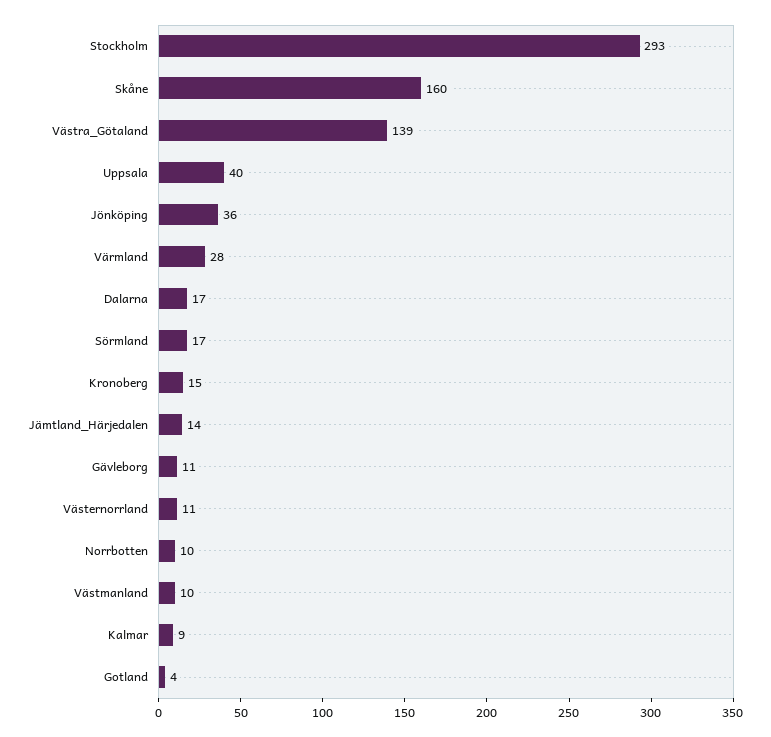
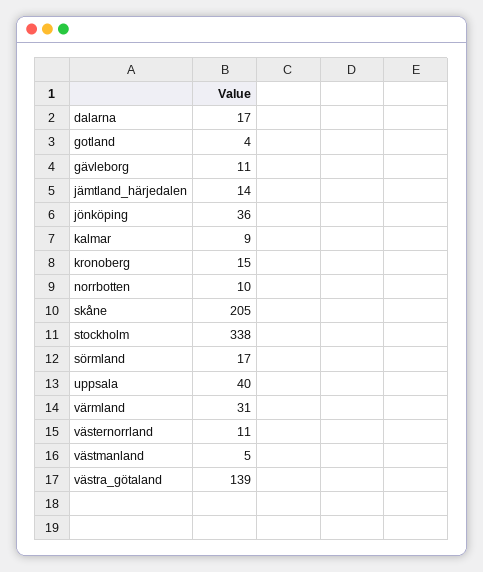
  {
-   "Stockholm": 293,
+   "Stockholm": 338,
-   "Skåne": 160,
+   "Skåne": 205,
    "Västra_Götaland": 139,
    "Uppsala": 40,
    "Jönköping": 36,
-   "Värmland": 28,
+   "Värmland": 31,
    "Dalarna": 17,
    "Sörmland": 17,
    "Kronoberg": 15,
    "Jämtland_Härjedalen": 14,
    "Gävleborg": 11,
    "Västernorrland": 11,
    "Norrbotten": 10,
-   "Västmanland": 10,
+   "Västmanland": 5,
    "Kalmar": 9,
    "Gotland": 4
  }

